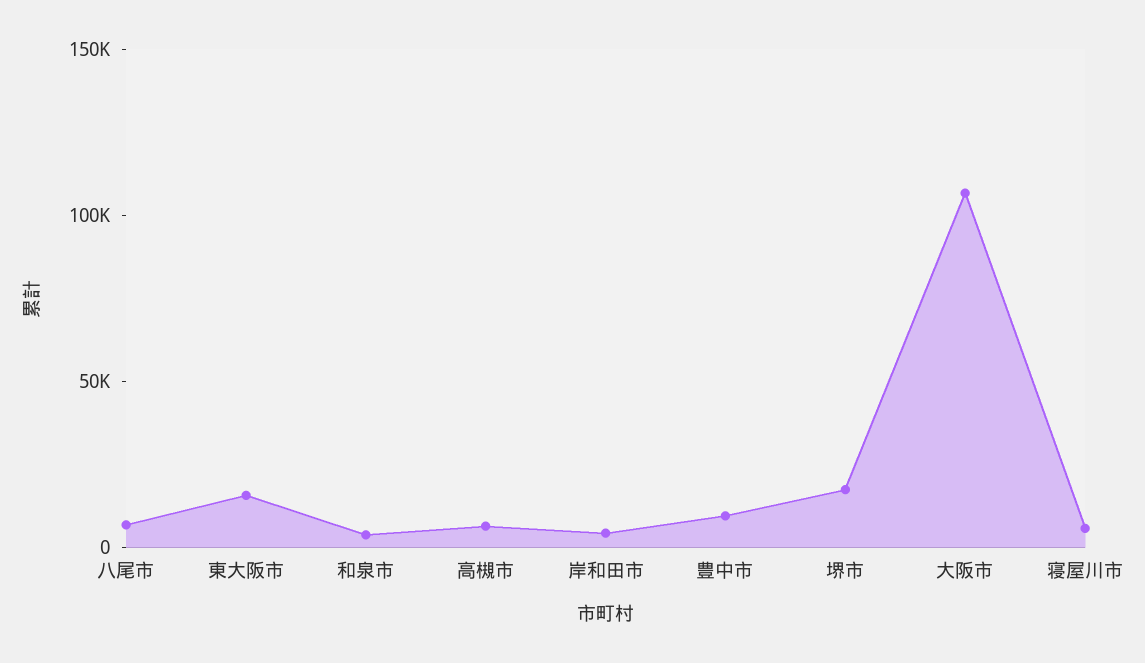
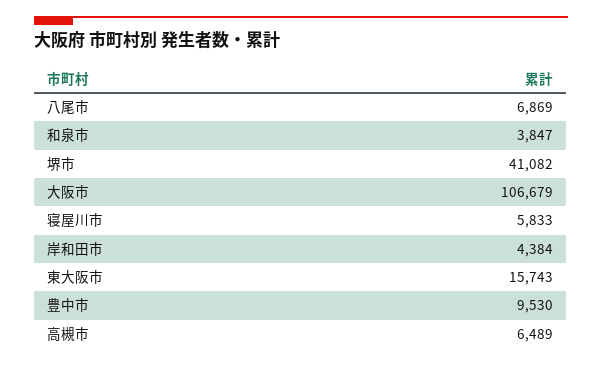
  {
    "八尾市": 6869,
    "東大阪市": 15743,
    "和泉市": 3847,
    "高槻市": 6489,
    "岸和田市": 4384,
    "豊中市": 9530,
-   "堺市": 20000,
+   "堺市": 41082,
    "大阪市": 106679,
    "寝屋川市": 5833
  }

